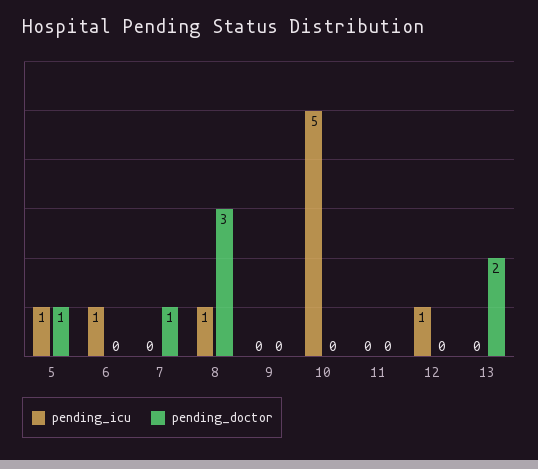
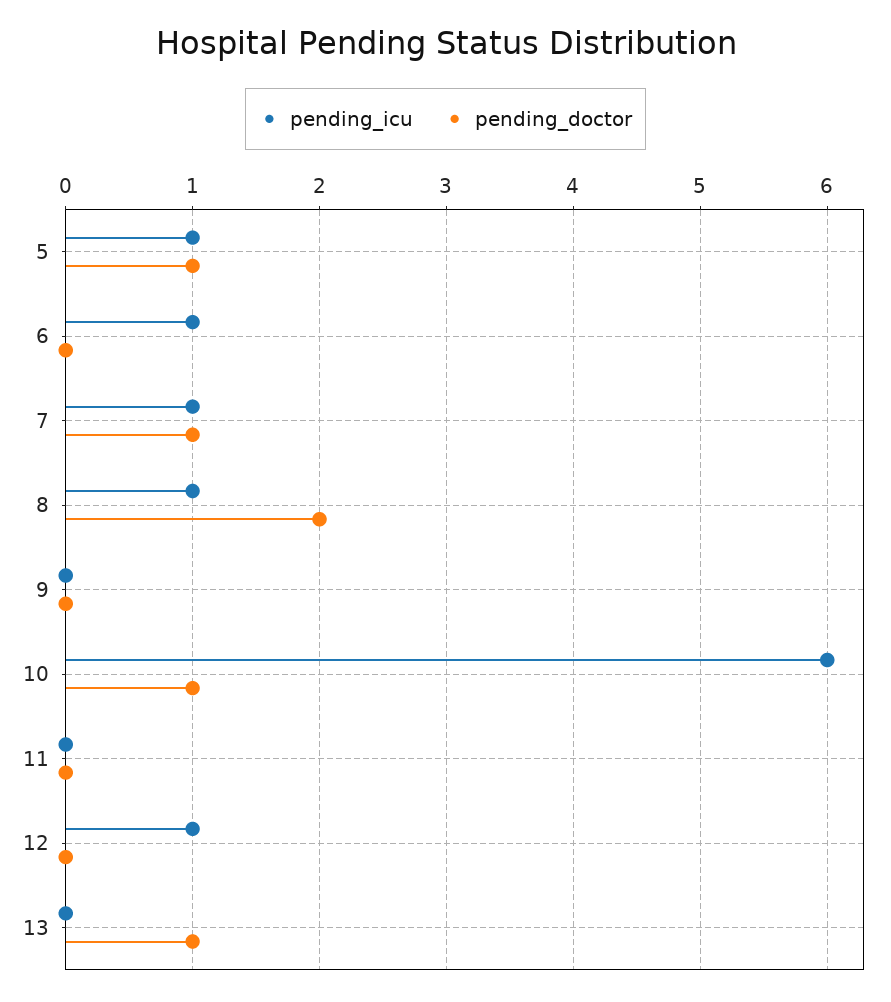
  {
    "pending_icu": {
      "5": 1,
      "6": 1,
-     "7": 0,
+     "7": 1,
      "8": 1,
      "9": 0,
-     "10": 5,
+     "10": 6,
      "11": 0,
      "12": 1,
      "13": 0
    },
    "pending_doctor": {
      "5": 1,
      "6": 0,
      "7": 1,
-     "8": 3,
+     "8": 2,
      "9": 0,
-     "10": 0,
+     "10": 1,
      "11": 0,
      "12": 0,
-     "13": 2
+     "13": 1
    }
  }

